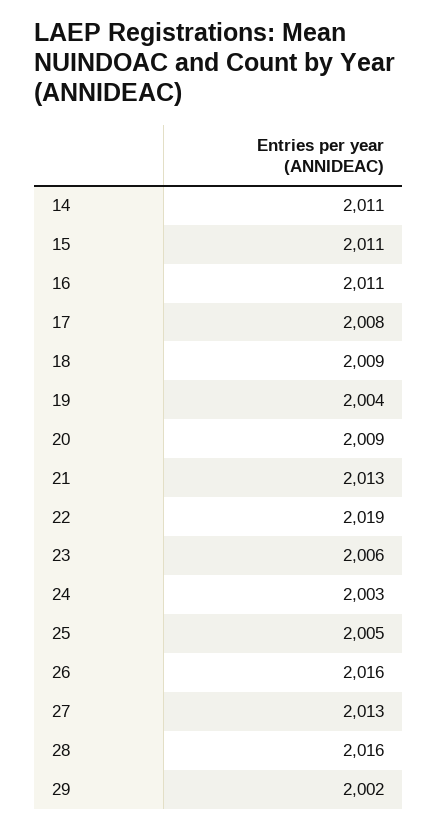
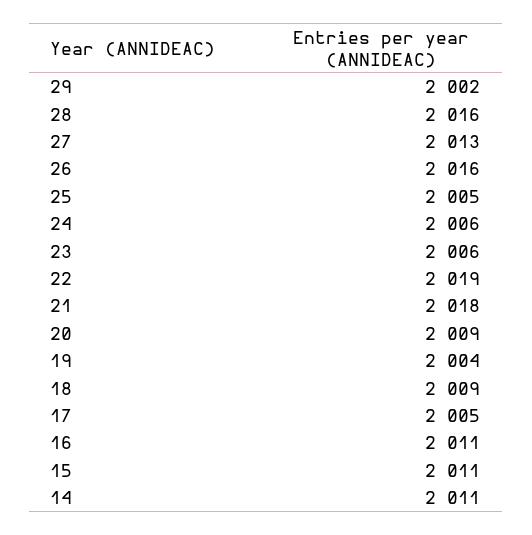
  {
    "14": 2011,
    "15": 2011,
    "16": 2011,
-   "17": 2008,
+   "17": 2005,
    "18": 2009,
    "19": 2004,
    "20": 2009,
-   "21": 2013,
+   "21": 2018,
    "22": 2019,
    "23": 2006,
-   "24": 2003,
+   "24": 2006,
    "25": 2005,
    "26": 2016,
    "27": 2013,
    "28": 2016,
    "29": 2002
  }

